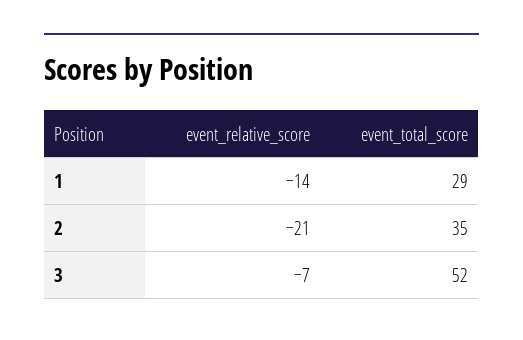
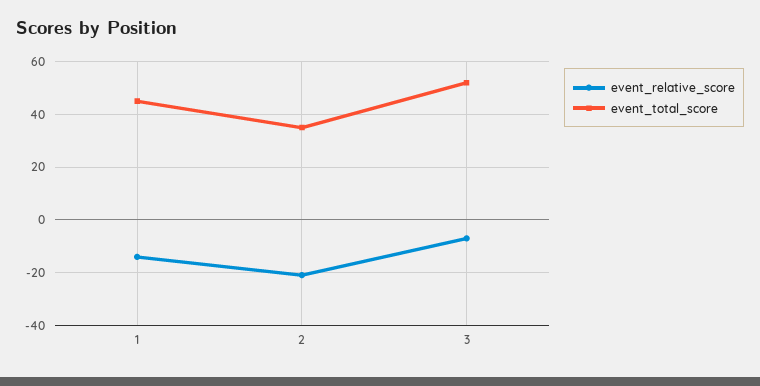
  {
    "event_relative_score": {
      "1": -14,
      "2": -21,
      "3": -7
    },
    "event_total_score": {
-     "1": 29,
+     "1": 45,
      "2": 35,
      "3": 52
    }
  }

